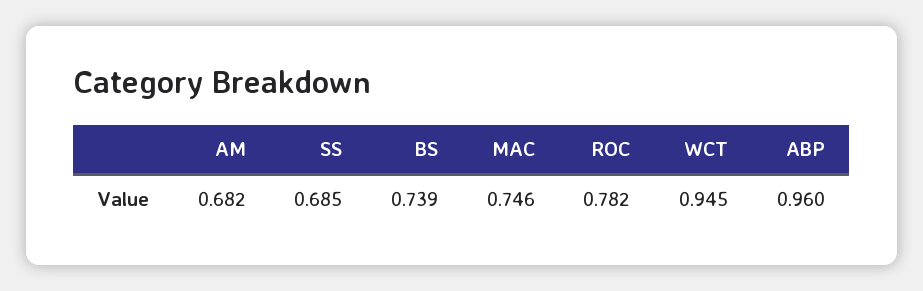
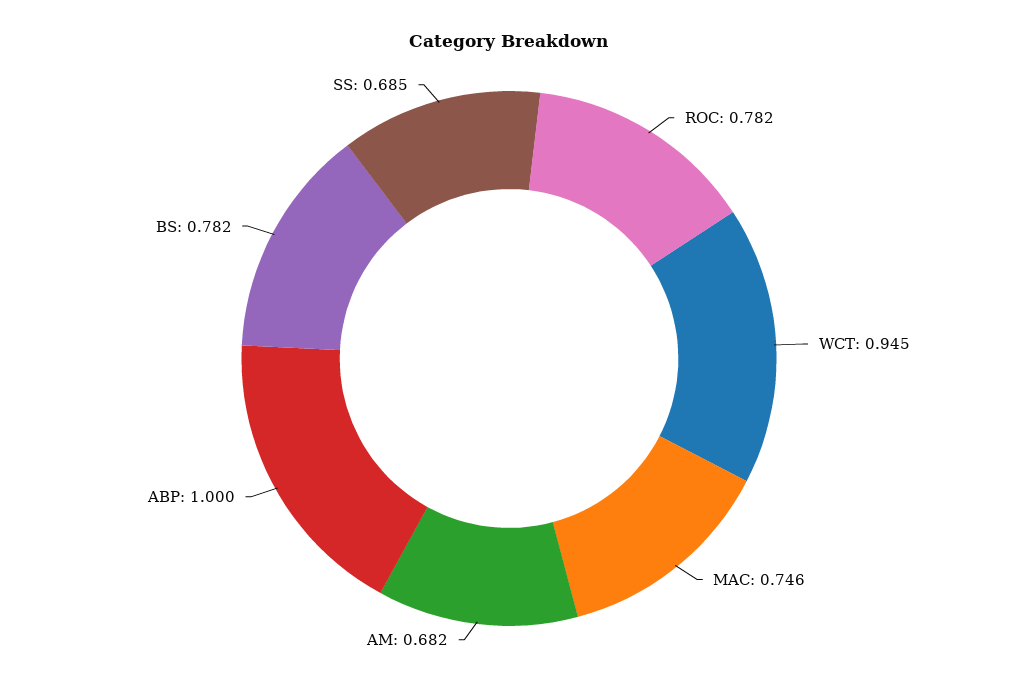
  {
    "AM": 0.682,
    "SS": 0.685,
-   "BS": 0.739,
+   "BS": 0.782,
    "MAC": 0.746,
    "ROC": 0.782,
    "WCT": 0.945,
-   "ABP": 0.96
+   "ABP": 1
  }

